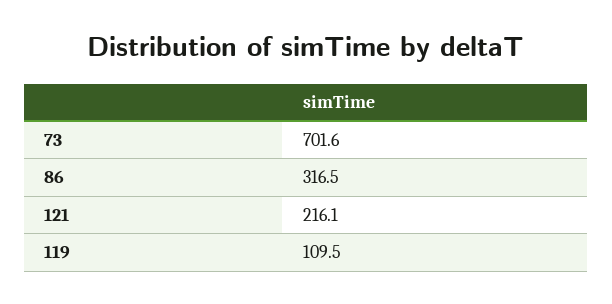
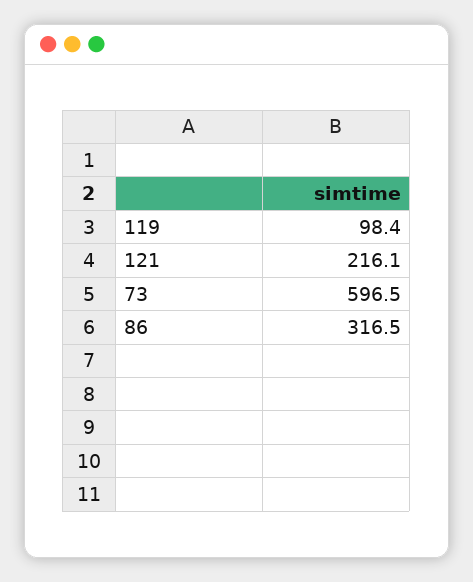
  {
-   "73": 701.6,
+   "73": 596.5,
    "86": 316.5,
    "121": 216.1,
-   "119": 109.5
+   "119": 98.4
  }

